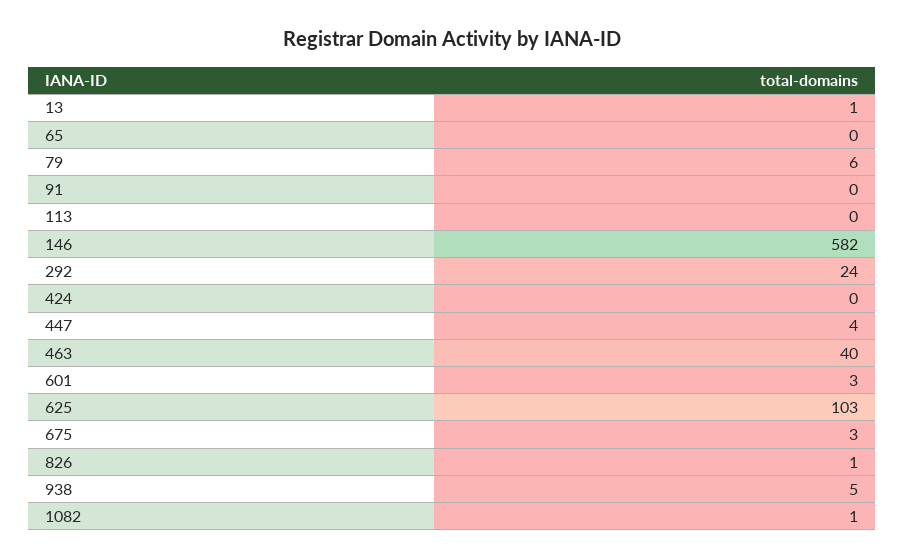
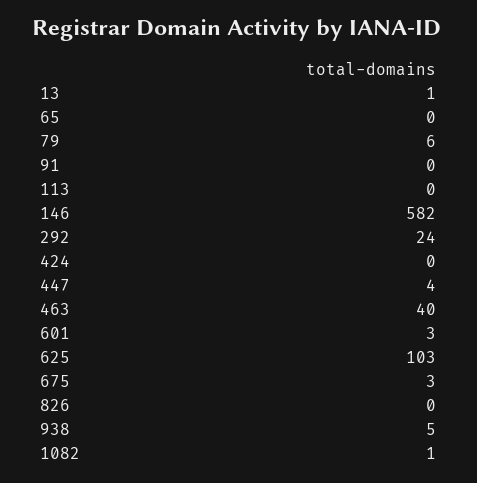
  {
    "13": 1,
    "65": 0,
    "79": 6,
    "91": 0,
    "113": 0,
    "146": 582,
    "292": 24,
    "424": 0,
    "447": 4,
    "463": 40,
    "601": 3,
    "625": 103,
    "675": 3,
-   "826": 1,
+   "826": 0,
    "938": 5,
    "1082": 1
  }

